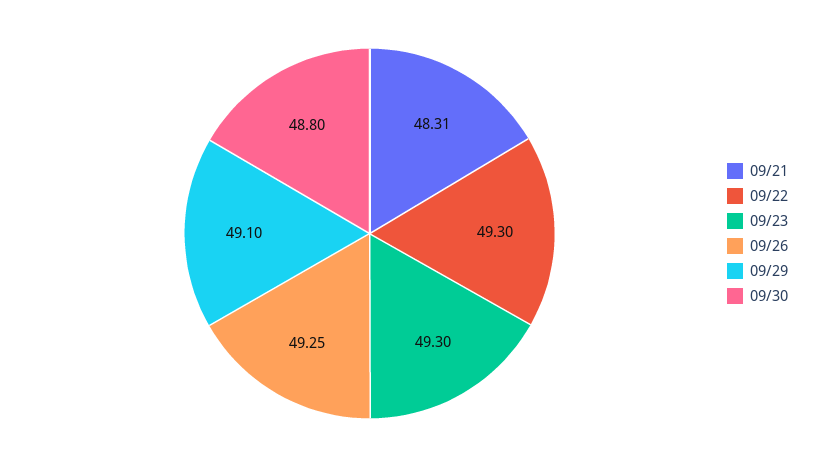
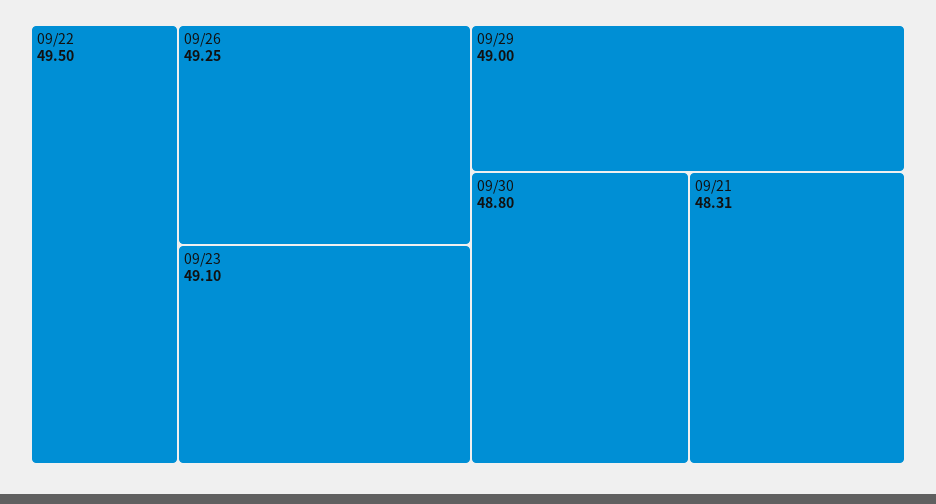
  {
    "09/21": 48.31,
-   "09/22": 49.3,
+   "09/22": 49.5,
-   "09/23": 49.3,
+   "09/23": 49.1,
    "09/26": 49.25,
-   "09/29": 49.1,
+   "09/29": 49,
    "09/30": 48.8
  }

